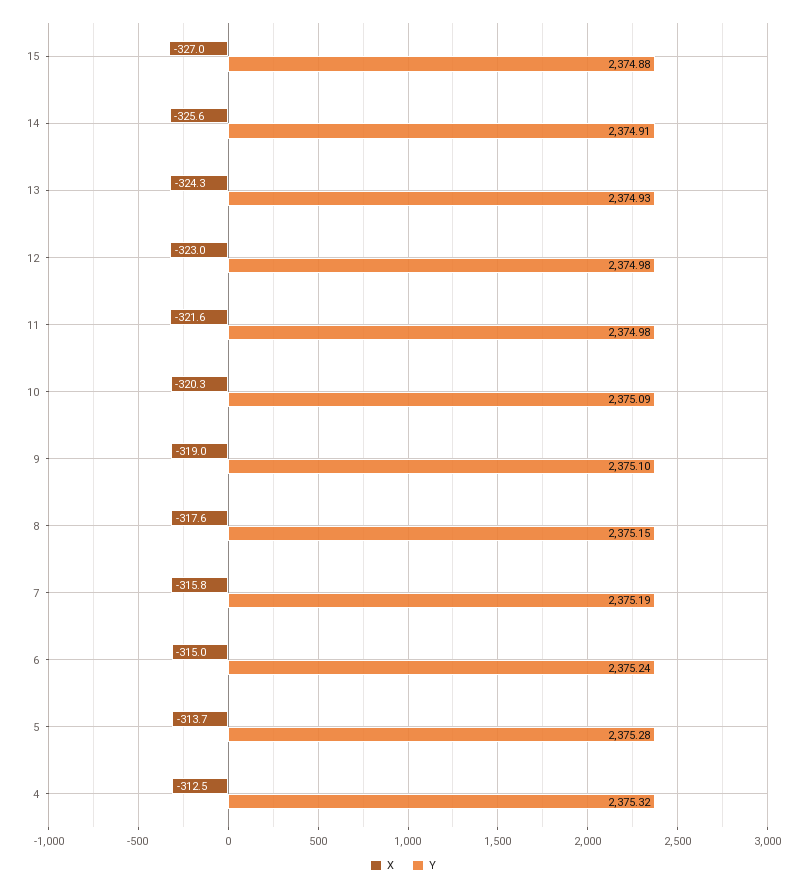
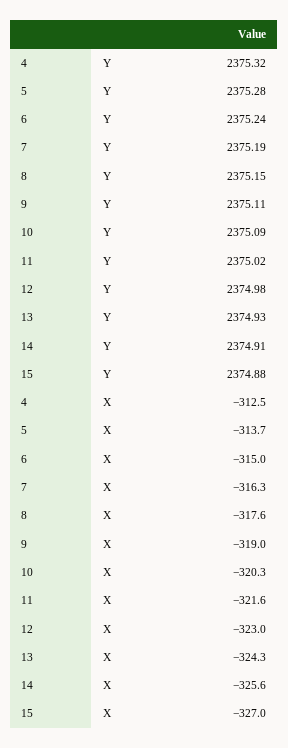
  {
    "X": {
      "15": -327,
      "14": -325.6,
      "13": -324.3,
      "12": -323,
      "11": -321.6,
      "10": -320.3,
      "9": -319,
      "8": -317.6,
-     "7": -315.8,
+     "7": -316.3,
      "6": -315,
      "5": -313.7,
      "4": -312.5
    },
    "Y": {
      "15": 2374.88,
      "14": 2374.91,
      "13": 2374.93,
      "12": 2374.98,
-     "11": 2374.98,
+     "11": 2375.02,
      "10": 2375.09,
-     "9": 2375.1,
+     "9": 2375.11,
      "8": 2375.15,
      "7": 2375.19,
      "6": 2375.24,
      "5": 2375.28,
      "4": 2375.32
    }
  }

